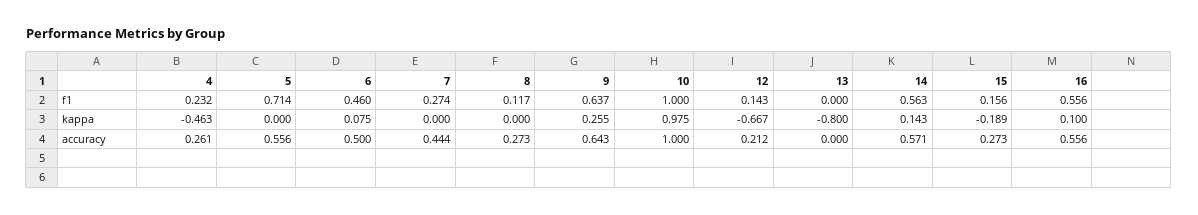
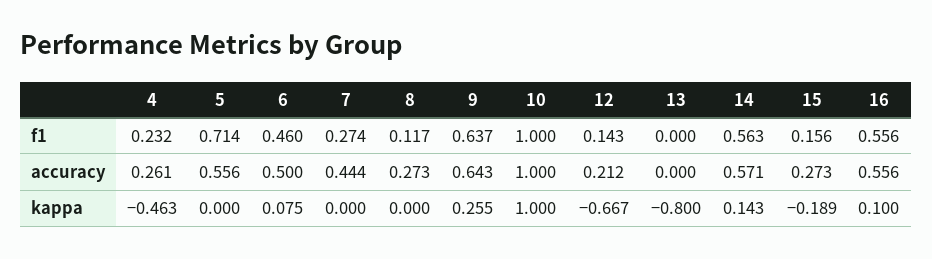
  {
    "4": {
      "f1": 0.232,
      "kappa": -0.463,
      "accuracy": 0.261
    },
    "5": {
      "f1": 0.714,
      "kappa": 0,
      "accuracy": 0.556
    },
    "6": {
      "f1": 0.46,
      "kappa": 0.075,
      "accuracy": 0.5
    },
    "7": {
      "f1": 0.274,
      "kappa": 0,
      "accuracy": 0.444
    },
    "8": {
      "f1": 0.117,
      "kappa": 0,
      "accuracy": 0.273
    },
    "9": {
      "f1": 0.637,
      "kappa": 0.255,
      "accuracy": 0.643
    },
    "10": {
      "f1": 1,
-     "kappa": 0.975,
+     "kappa": 1,
      "accuracy": 1
    },
    "12": {
      "f1": 0.143,
      "kappa": -0.667,
      "accuracy": 0.212
    },
    "13": {
      "f1": 0,
      "kappa": -0.8,
      "accuracy": 0
    },
    "14": {
      "f1": 0.563,
      "kappa": 0.143,
      "accuracy": 0.571
    },
    "15": {
      "f1": 0.156,
      "kappa": -0.189,
      "accuracy": 0.273
    },
    "16": {
      "f1": 0.556,
      "kappa": 0.1,
      "accuracy": 0.556
    }
  }

